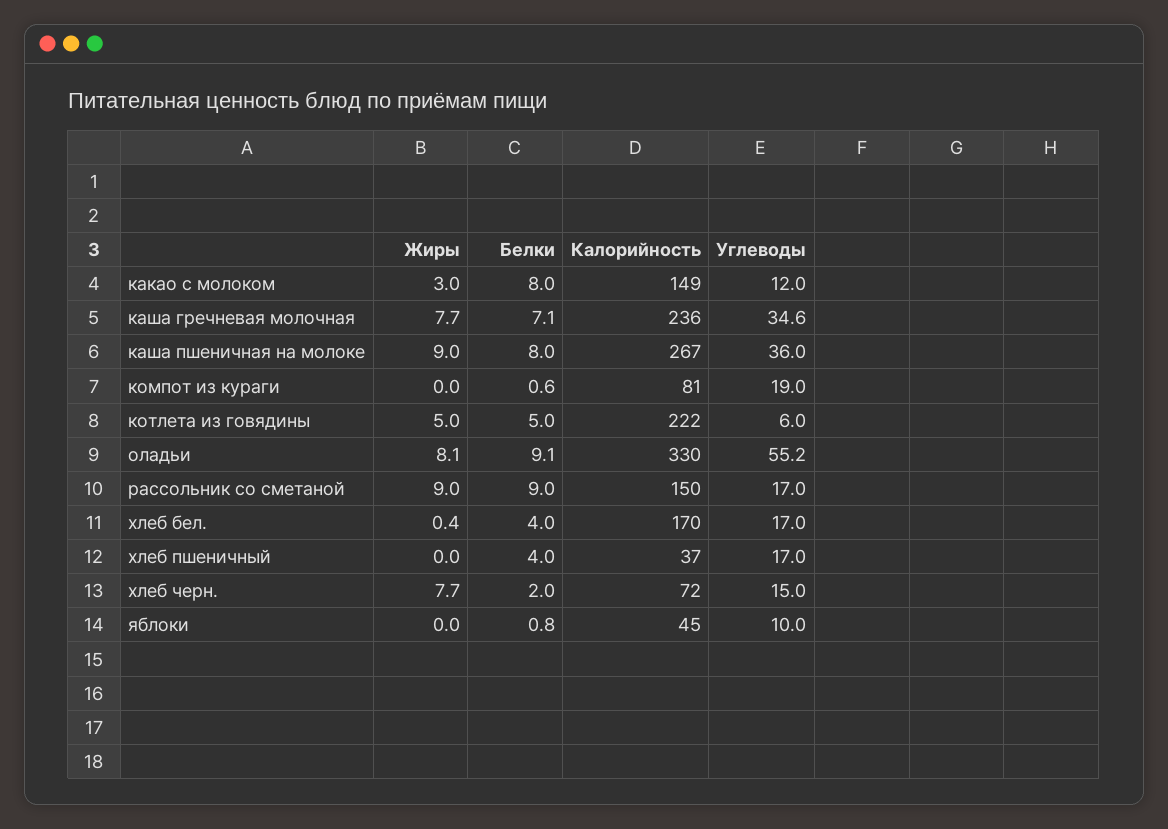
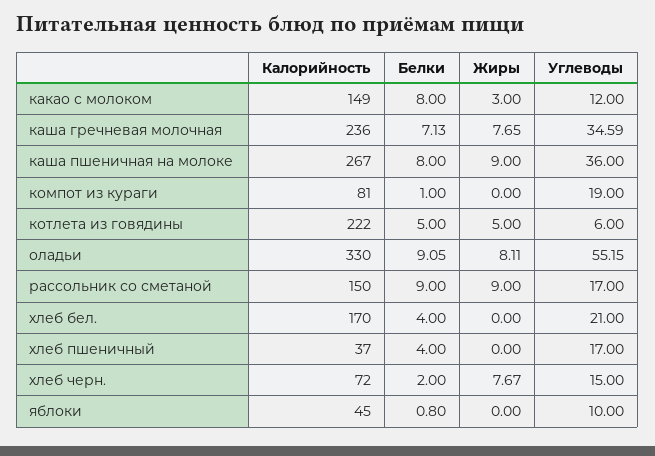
  {
    "Жиры": {
      "какао с молоком": 3,
      "каша гречневая молочная": 7.65,
      "каша пшеничная на молоке": 9,
      "компот из кураги": 0,
      "котлета из говядины": 5,
      "оладьи": 8.11,
      "рассольник со сметаной": 9,
-     "хлеб бел.": 0.4,
+     "хлеб бел.": 0,
      "хлеб пшеничный": 0,
      "хлеб черн.": 7.67,
      "яблоки": 0
    },
    "Белки": {
      "какао с молоком": 8,
      "каша гречневая молочная": 7.13,
      "каша пшеничная на молоке": 8,
-     "компот из кураги": 0.6,
+     "компот из кураги": 1,
      "котлета из говядины": 5,
      "оладьи": 9.05,
      "рассольник со сметаной": 9,
      "хлеб бел.": 4,
      "хлеб пшеничный": 4,
      "хлеб черн.": 2,
      "яблоки": 0.8
    },
    "Калорийность": {
      "какао с молоком": 149,
      "каша гречневая молочная": 236,
      "каша пшеничная на молоке": 267,
      "компот из кураги": 81,
      "котлета из говядины": 222,
      "оладьи": 330,
      "рассольник со сметаной": 150,
      "хлеб бел.": 170,
      "хлеб пшеничный": 37,
      "хлеб черн.": 72,
      "яблоки": 45
    },
    "Углеводы": {
      "какао с молоком": 12,
      "каша гречневая молочная": 34.59,
      "каша пшеничная на молоке": 36,
      "компот из кураги": 19,
      "котлета из говядины": 6,
      "оладьи": 55.15,
      "рассольник со сметаной": 17,
-     "хлеб бел.": 17,
+     "хлеб бел.": 21,
      "хлеб пшеничный": 17,
      "хлеб черн.": 15,
      "яблоки": 10
    }
  }

